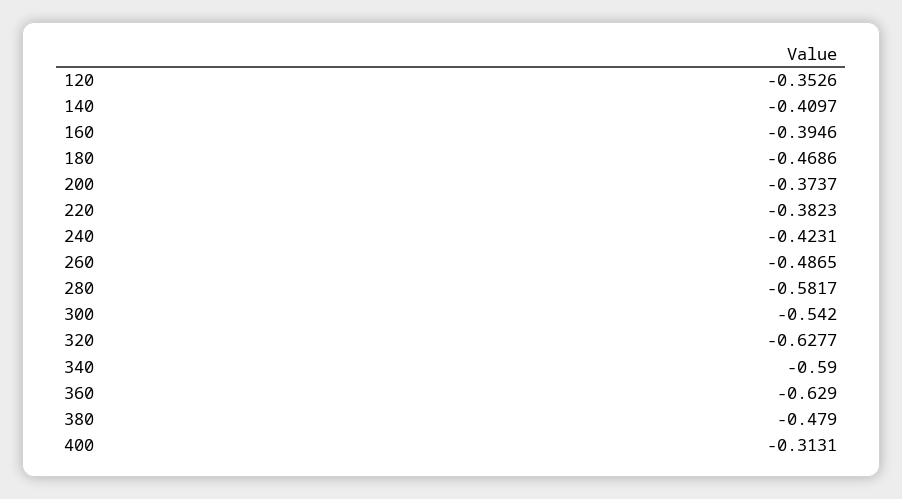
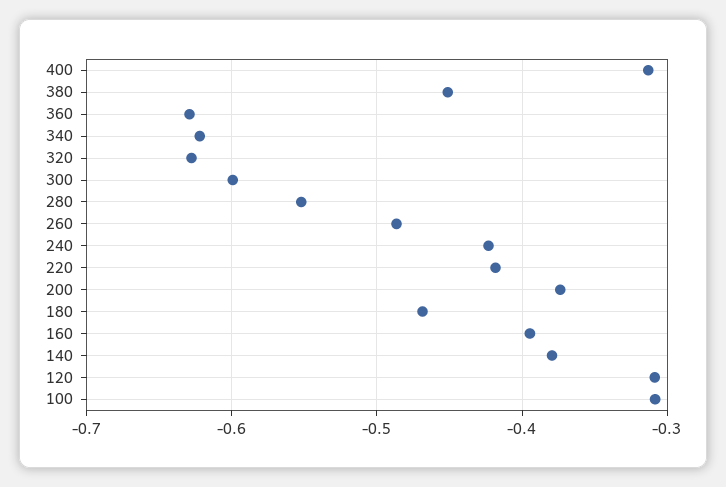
  {
-   "120": -0.3526,
+   "120": -0.31,
-   "140": -0.4097,
+   "140": -0.38,
    "160": -0.3946,
    "180": -0.4686,
    "200": -0.3737,
-   "220": -0.3823,
+   "220": -0.42,
    "240": -0.4231,
    "260": -0.4865,
-   "280": -0.5817,
+   "280": -0.55,
-   "300": -0.542,
+   "300": -0.6,
    "320": -0.6277,
-   "340": -0.59,
+   "340": -0.62,
    "360": -0.629,
-   "380": -0.479,
+   "380": -0.45,
-   "400": -0.3131
+   "400": -0.3131,
+   "100": -0.31
  }

